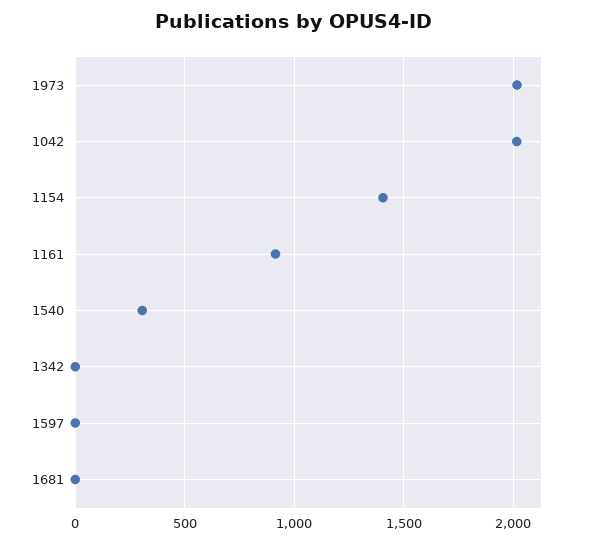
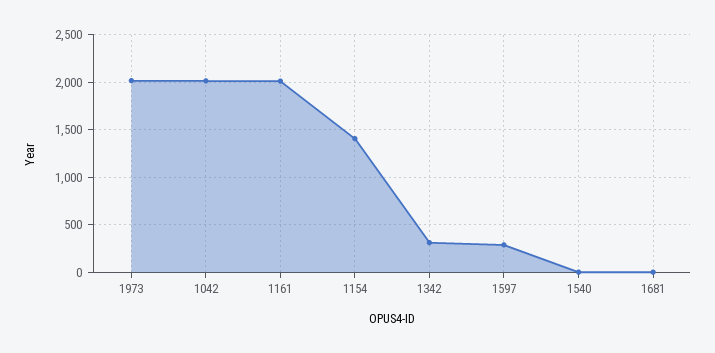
  {
    "1973": 2000,
    "1042": 2000,
    "1154": 1400,
-   "1161": 900,
+   "1161": 2000,
-   "1540": 300,
+   "1540": 0,
-   "1342": 0,
+   "1342": 300,
-   "1597": 0,
+   "1597": 300,
    "1681": 0
  }

